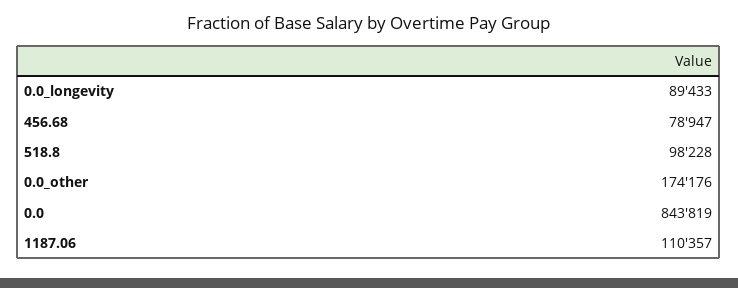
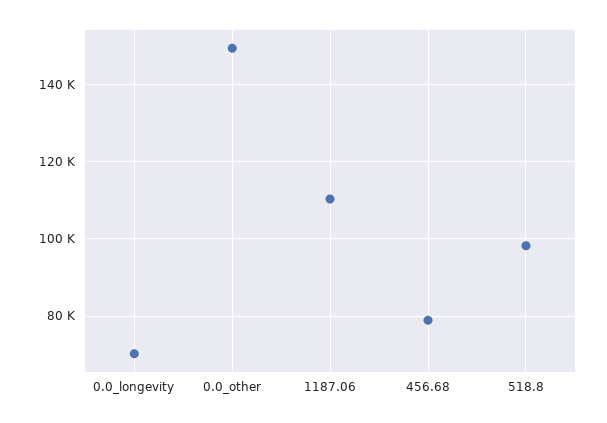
  {
-   "0.0_longevity": 89433,
+   "0.0_longevity": 70000,
    "456.68": 78947,
    "518.8": 98228,
-   "0.0_other": 174176,
+   "0.0_other": 150000,
-   "0.0": 843819,
    "1187.06": 110357
  }

